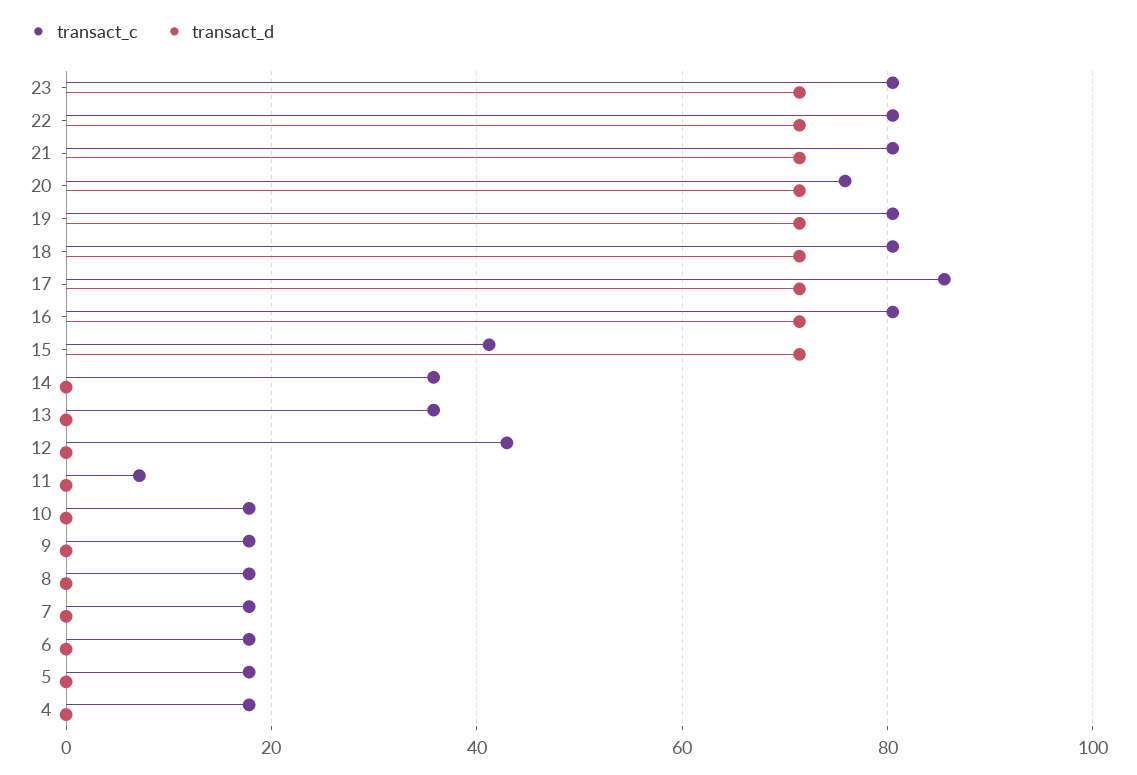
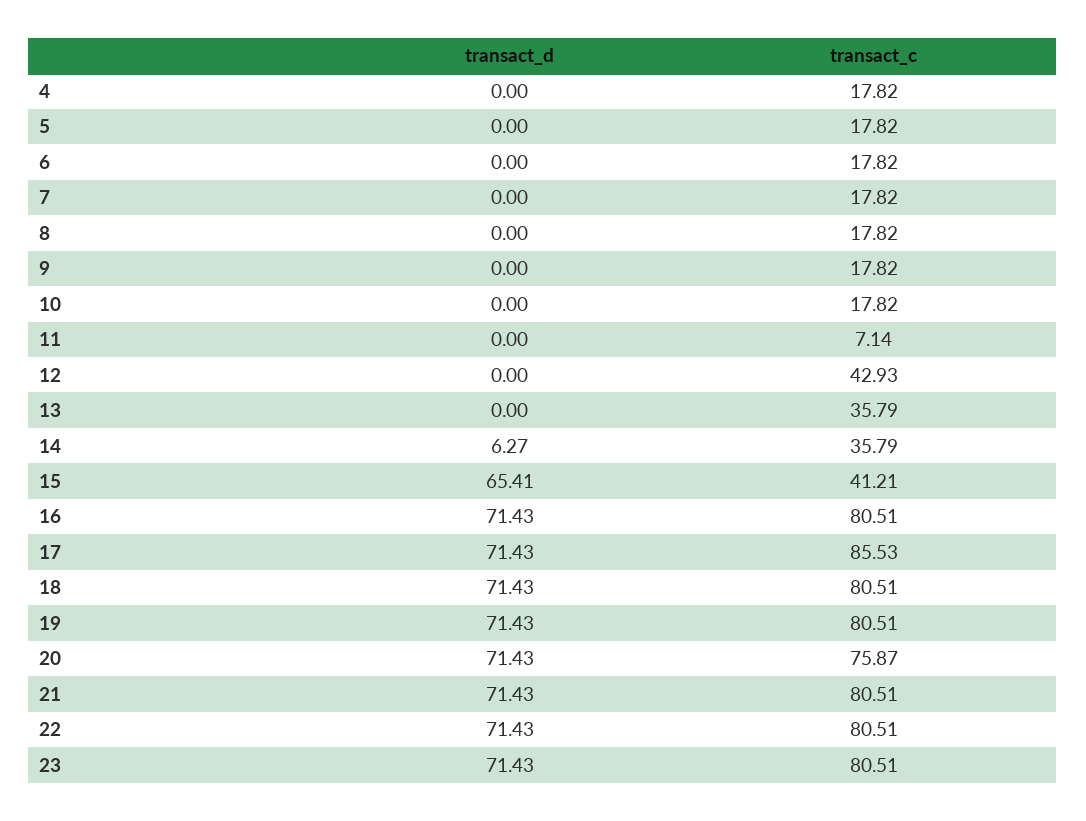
  {
    "transact_c": {
      "23": 80.51,
      "22": 80.51,
      "21": 80.51,
      "20": 75.87,
      "19": 80.51,
      "18": 80.51,
      "17": 85.53,
      "16": 80.51,
      "15": 41.21,
      "14": 35.79,
      "13": 35.79,
      "12": 42.93,
      "11": 7.14,
      "10": 17.82,
      "9": 17.82,
      "8": 17.82,
      "7": 17.82,
      "6": 17.82,
      "5": 17.82,
      "4": 17.82
    },
    "transact_d": {
      "23": 71.43,
      "22": 71.43,
      "21": 71.43,
      "20": 71.43,
      "19": 71.43,
      "18": 71.43,
      "17": 71.43,
      "16": 71.43,
-     "15": 72,
+     "15": 65.41,
-     "14": 0,
+     "14": 6.27,
      "13": 0,
      "12": 0,
      "11": 0,
      "10": 0,
      "9": 0,
      "8": 0,
      "7": 0,
      "6": 0,
      "5": 0,
      "4": 0
    }
  }

